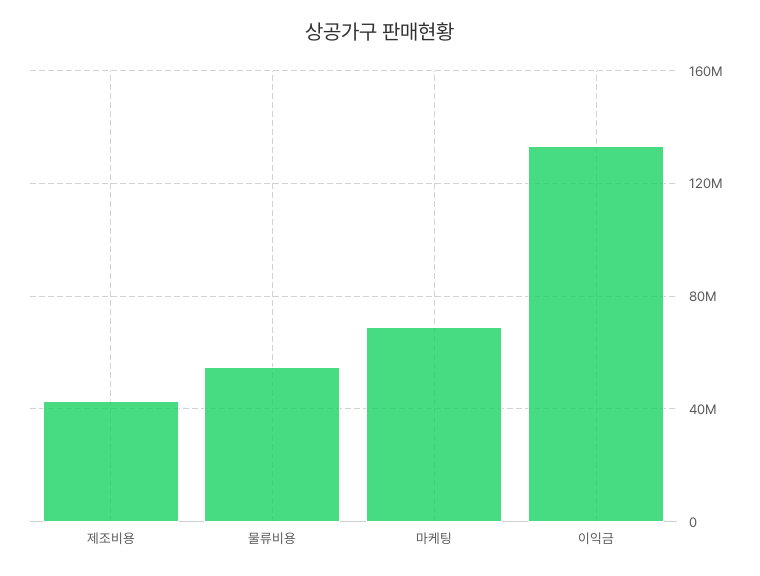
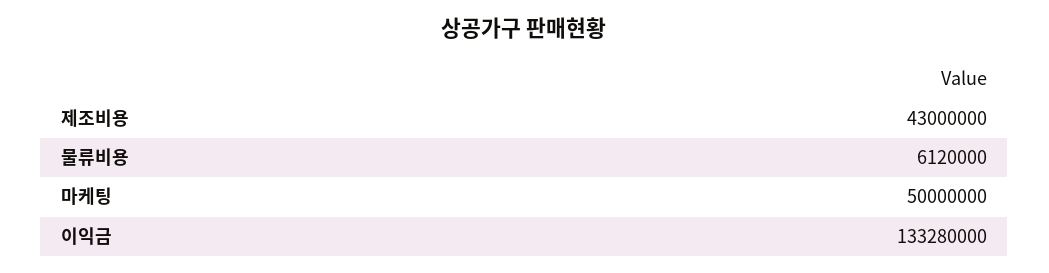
  {
    "제조비용": 43000000,
-   "물류비용": 55000000,
+   "물류비용": 6120000,
-   "마케팅": 70000000,
+   "마케팅": 50000000,
    "이익금": 133280000
  }

